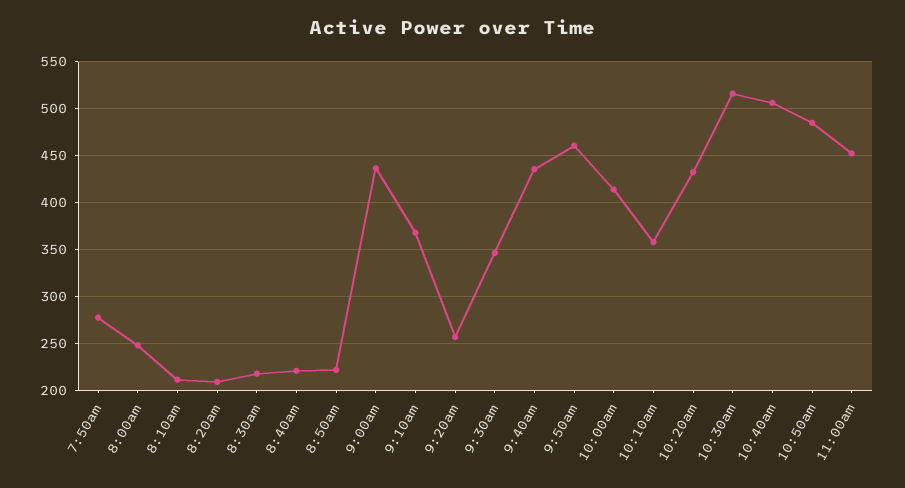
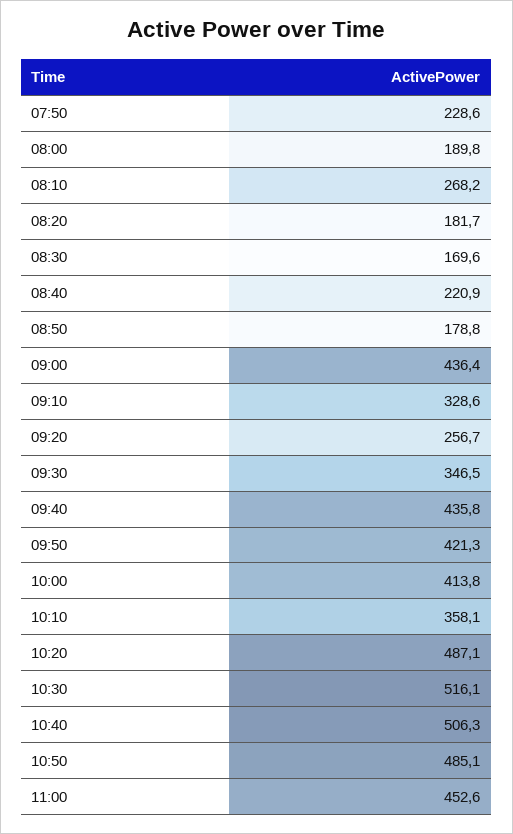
  {
-   "7:50am": 280,
+   "7:50am": 228.6,
-   "8:00am": 250,
+   "8:00am": 189.8,
-   "8:10am": 210,
+   "8:10am": 268.2,
-   "8:20am": 210,
+   "8:20am": 181.7,
-   "8:30am": 220,
+   "8:30am": 169.6,
    "8:40am": 220.9,
-   "8:50am": 220,
+   "8:50am": 178.8,
    "9:00am": 436.4,
-   "9:10am": 370,
+   "9:10am": 328.6,
    "9:20am": 256.7,
    "9:30am": 346.5,
    "9:40am": 435.8,
-   "9:50am": 460,
+   "9:50am": 421.3,
    "10:00am": 413.8,
    "10:10am": 358.1,
-   "10:20am": 430,
+   "10:20am": 487.1,
    "10:30am": 516.1,
    "10:40am": 506.3,
    "10:50am": 485.1,
    "11:00am": 452.6
  }

